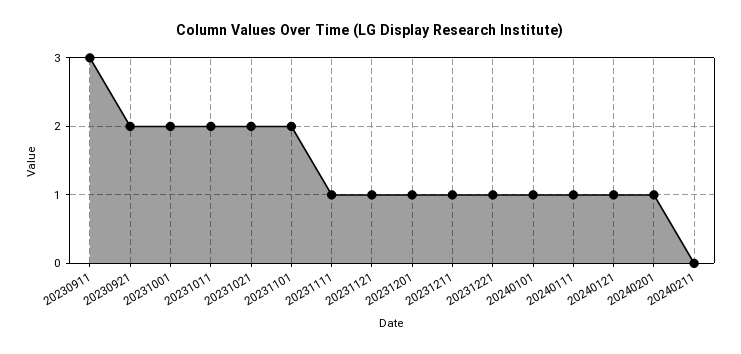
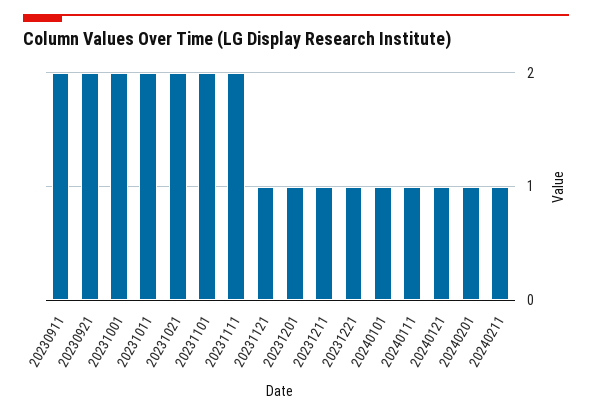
  {
-   "20230911": 3,
+   "20230911": 2,
    "20230921": 2,
    "20231001": 2,
    "20231011": 2,
    "20231021": 2,
    "20231101": 2,
-   "20231111": 1,
+   "20231111": 2,
    "20231121": 1,
    "20231201": 1,
    "20231211": 1,
    "20231221": 1,
    "20240101": 1,
    "20240111": 1,
    "20240121": 1,
    "20240201": 1,
-   "20240211": 0
+   "20240211": 1
  }

